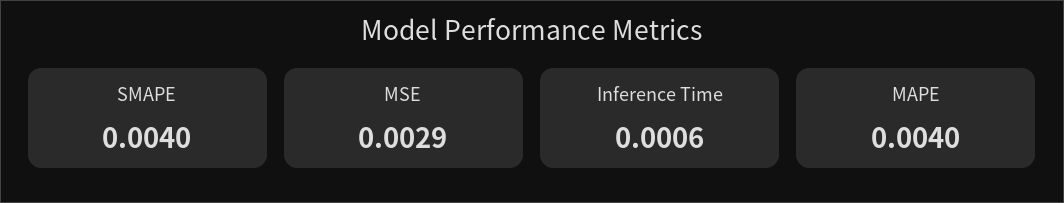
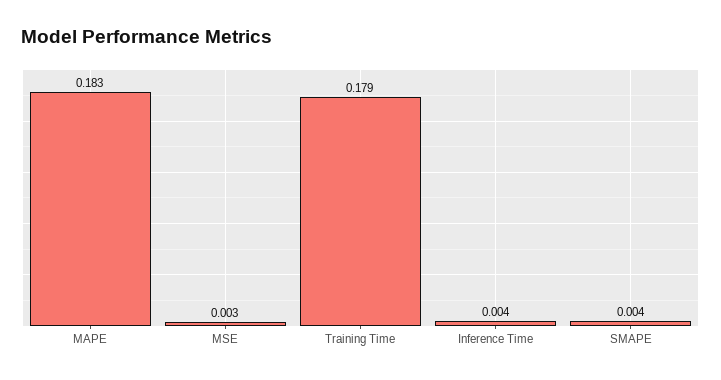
  {
    "SMAPE": 0.004,
    "MSE": 0.0029,
-   "Inference Time": 0.0006,
+   "Inference Time": 0.004,
-   "MAPE": 0.004
+   "MAPE": 0.183,
+   "Training Time": 0.179
  }

